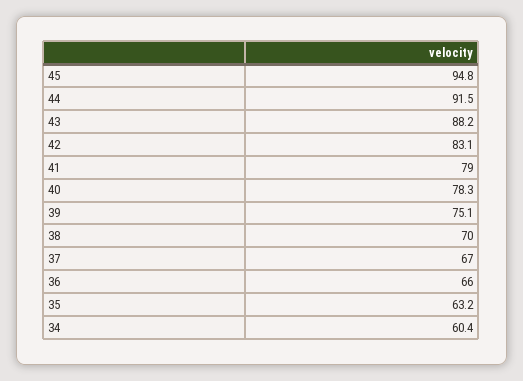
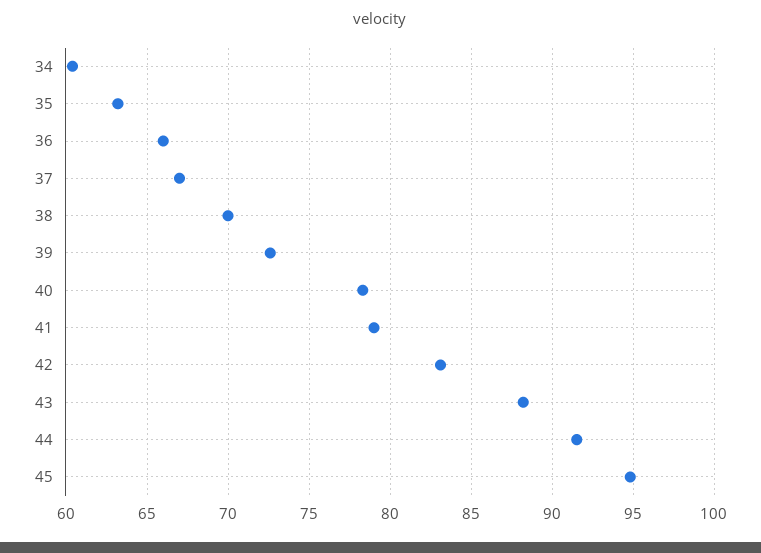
  {
    "45": 94.8,
    "44": 91.5,
    "43": 88.2,
    "42": 83.1,
    "41": 79,
    "40": 78.3,
-   "39": 75.1,
+   "39": 72.5,
    "38": 70,
    "37": 67,
    "36": 66,
    "35": 63.2,
    "34": 60.4
  }

